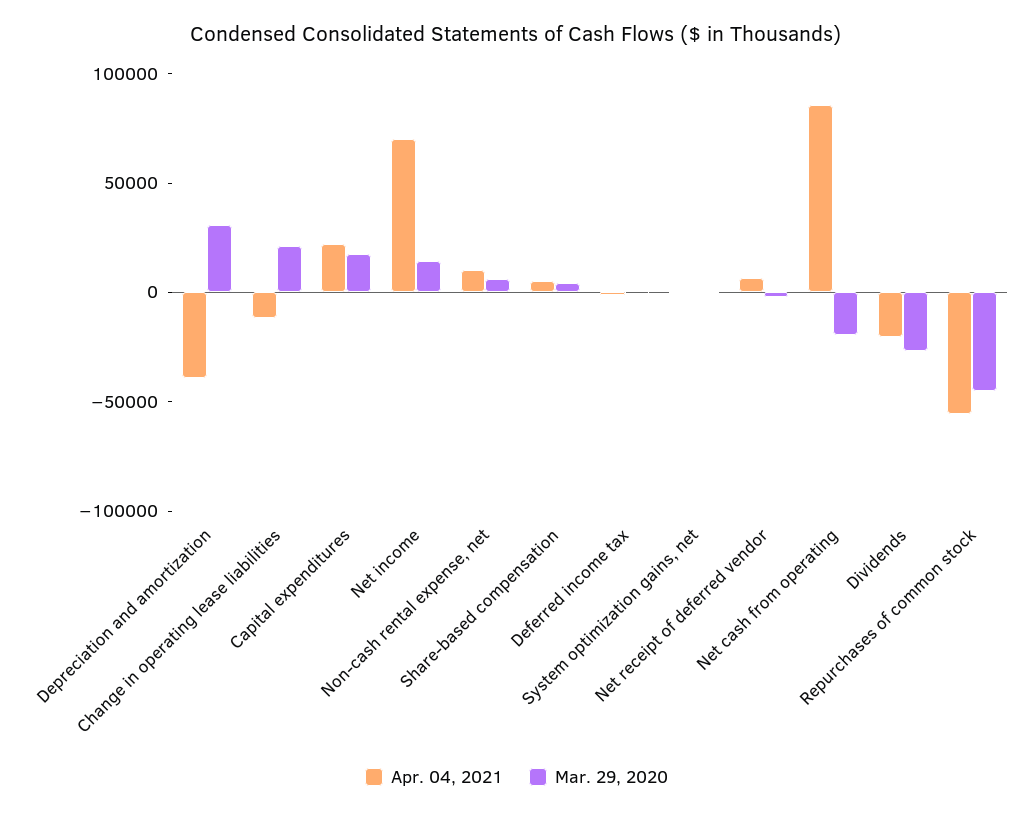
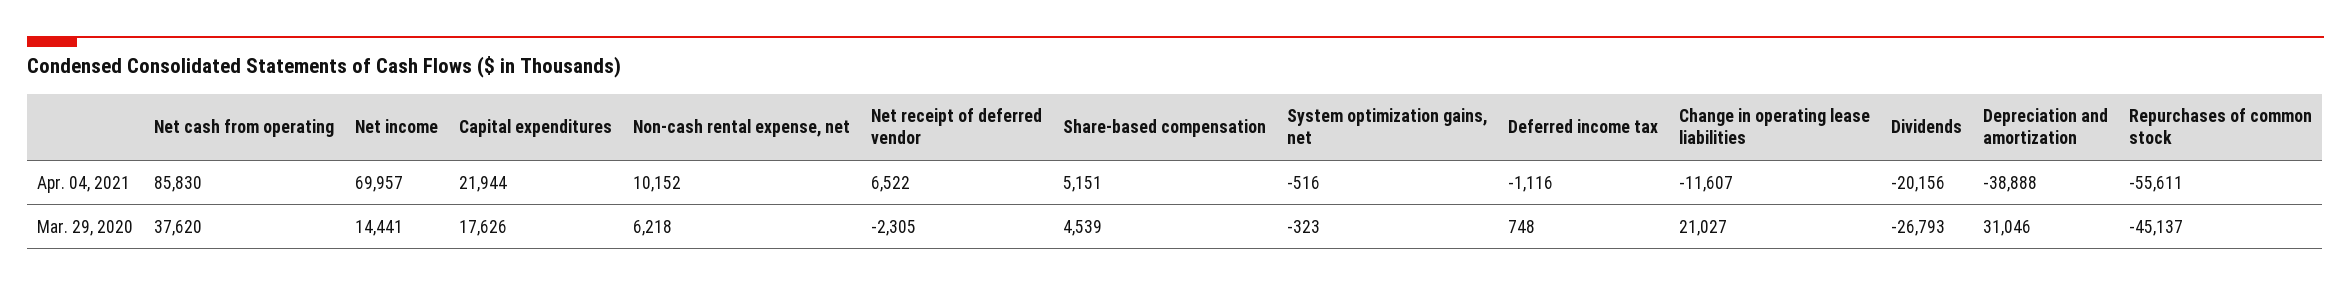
  {
    "Apr. 04, 2021": {
      "Depreciation and amortization": -38888,
      "Change in operating lease liabilities": -11607,
      "Capital expenditures": 21944,
      "Net income": 69957,
      "Non-cash rental expense, net": 10152,
      "Share-based compensation": 5151,
      "Deferred income tax": -1116,
      "System optimization gains, net": -516,
      "Net receipt of deferred vendor": 6522,
      "Net cash from operating": 85830,
      "Dividends": -20156,
      "Repurchases of common stock": -55611
    },
    "Mar. 29, 2020": {
      "Depreciation and amortization": 31046,
      "Change in operating lease liabilities": 21027,
      "Capital expenditures": 17626,
      "Net income": 14441,
      "Non-cash rental expense, net": 6218,
      "Share-based compensation": 4539,
      "Deferred income tax": 748,
      "System optimization gains, net": -323,
      "Net receipt of deferred vendor": -2305,
-     "Net cash from operating": -20000,
+     "Net cash from operating": 37620,
      "Dividends": -26793,
      "Repurchases of common stock": -45137
    }
  }

